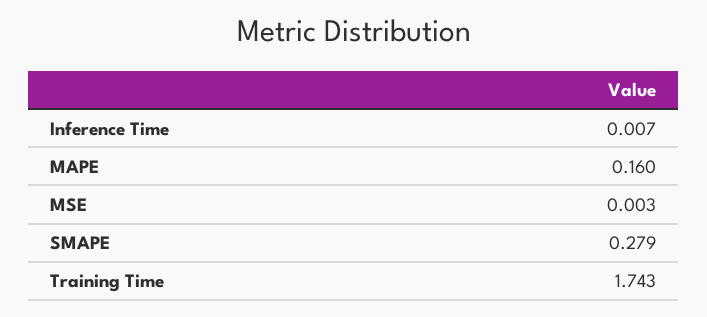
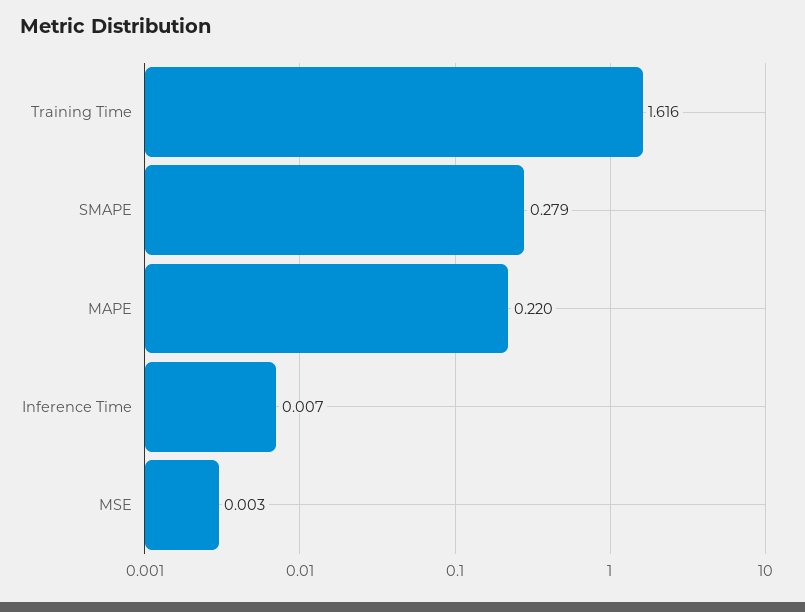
  {
    "Inference Time": 0.007,
-   "MAPE": 0.16,
+   "MAPE": 0.22,
    "MSE": 0.003,
    "SMAPE": 0.279,
-   "Training Time": 1.743
+   "Training Time": 1.616
  }

